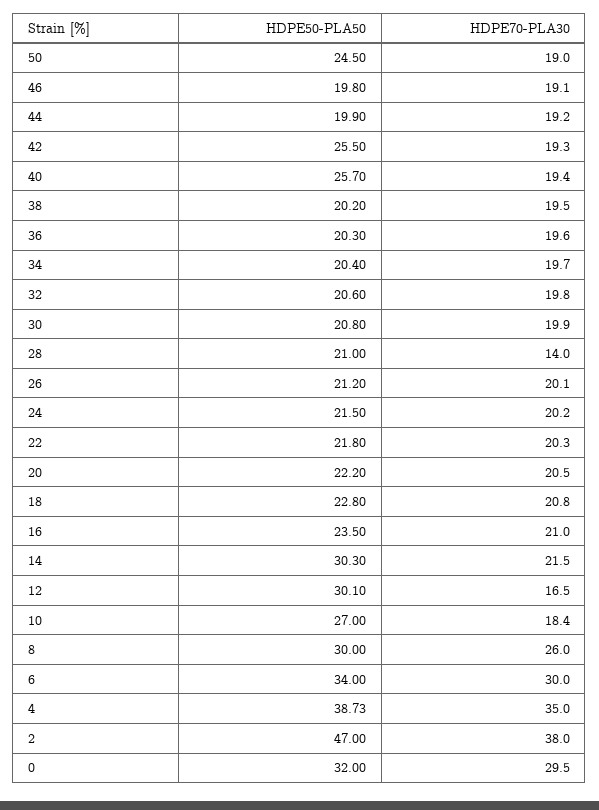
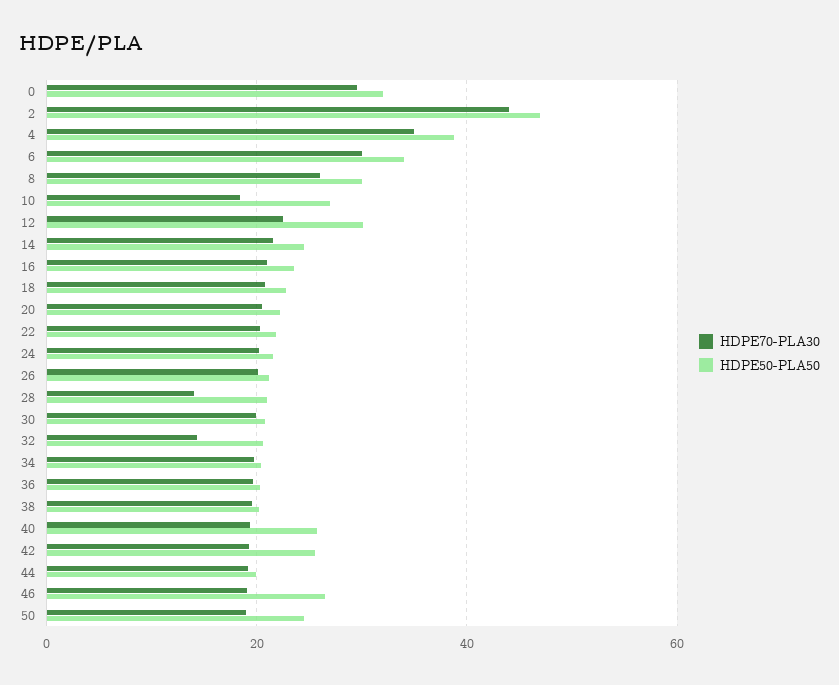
  {
    "HDPE50-PLA50": {
      "50": 24.5,
-     "46": 19.8,
+     "46": 26,
      "44": 19.9,
      "42": 25.5,
      "40": 25.7,
      "38": 20.2,
      "36": 20.3,
      "34": 20.4,
      "32": 20.6,
      "30": 20.8,
      "28": 21,
      "26": 21.2,
      "24": 21.5,
      "22": 21.8,
      "20": 22.2,
      "18": 22.8,
      "16": 23.5,
-     "14": 30.3,
+     "14": 24,
      "12": 30.1,
      "10": 27,
      "8": 30,
      "6": 34,
      "4": 38.73,
      "2": 47,
      "0": 32
    },
    "HDPE70-PLA30": {
      "50": 19,
      "46": 19.1,
      "44": 19.2,
      "42": 19.3,
      "40": 19.4,
      "38": 19.5,
      "36": 19.6,
      "34": 19.7,
-     "32": 19.8,
+     "32": 14,
      "30": 19.9,
      "28": 14,
      "26": 20.1,
      "24": 20.2,
      "22": 20.3,
      "20": 20.5,
      "18": 20.8,
      "16": 21,
      "14": 21.5,
-     "12": 16.5,
+     "12": 22,
      "10": 18.4,
      "8": 26,
      "6": 30,
      "4": 35,
-     "2": 38,
+     "2": 44,
      "0": 29.5
    }
  }

